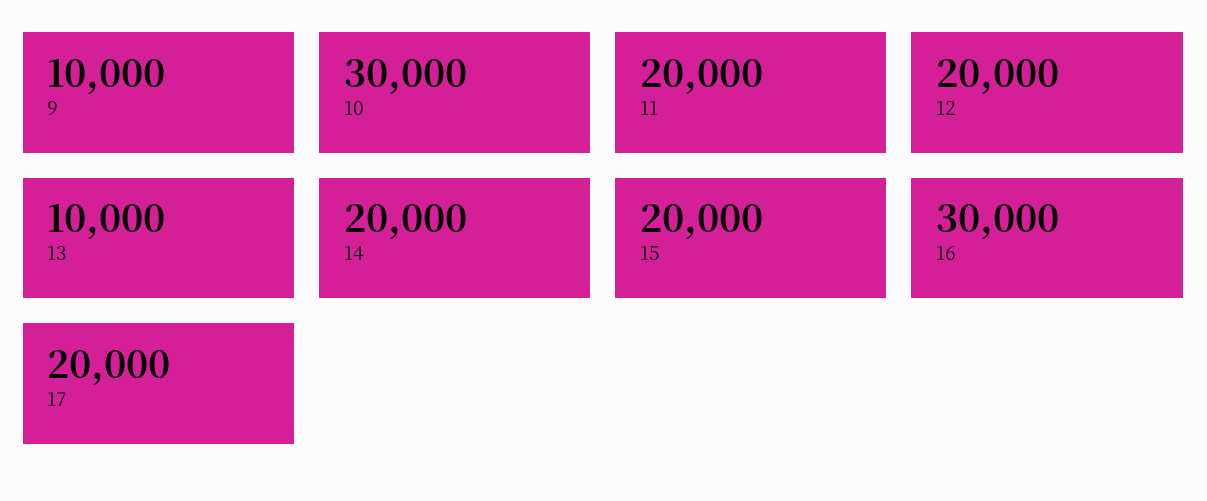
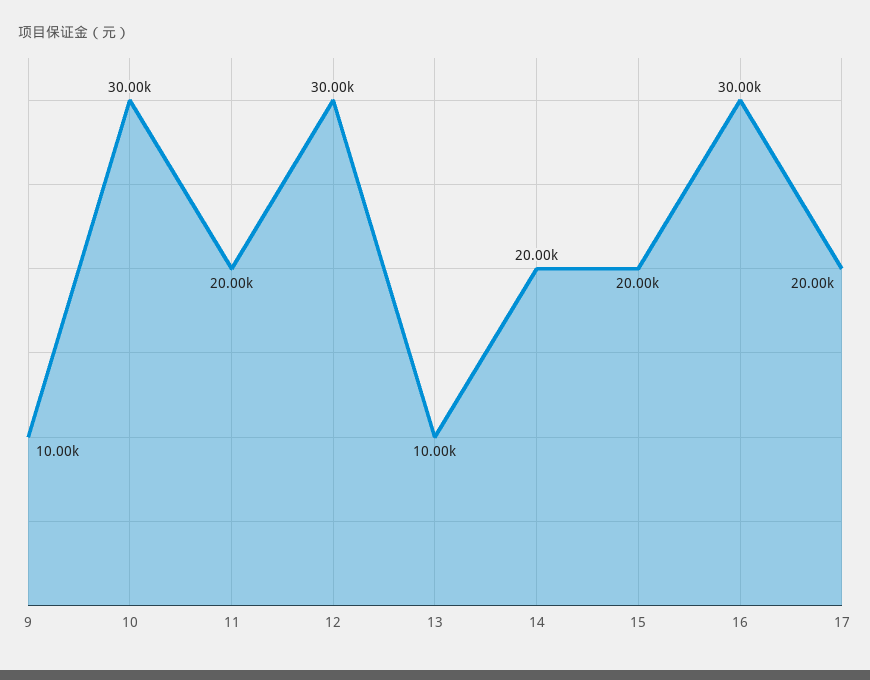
  {
    "9": 10000,
    "10": 30000,
    "11": 20000,
-   "12": 20000,
+   "12": 30000,
    "13": 10000,
    "14": 20000,
    "15": 20000,
    "16": 30000,
    "17": 20000
  }

